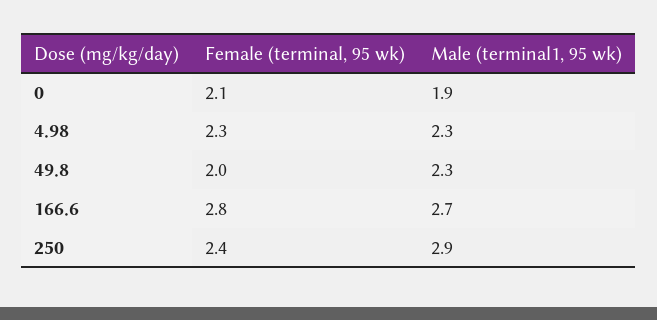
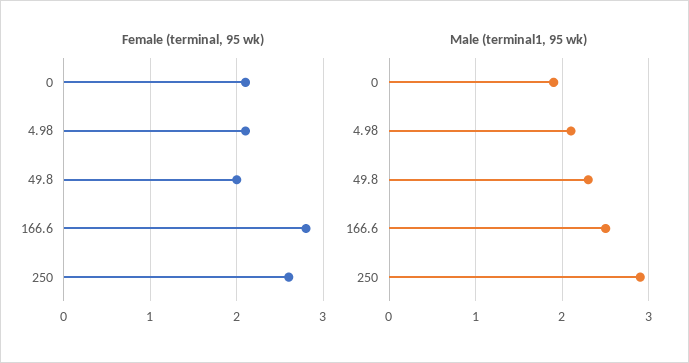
  {
    "Female (terminal, 95 wk)": {
      "0": 2.1,
-     "4.98": 2.3,
+     "4.98": 2.1,
      "49.8": 2,
      "166.6": 2.8,
-     "250": 2.4
+     "250": 2.6
    },
    "Male (terminal1, 95 wk)": {
      "0": 1.9,
-     "4.98": 2.3,
+     "4.98": 2.1,
      "49.8": 2.3,
-     "166.6": 2.7,
+     "166.6": 2.5,
      "250": 2.9
    }
  }

